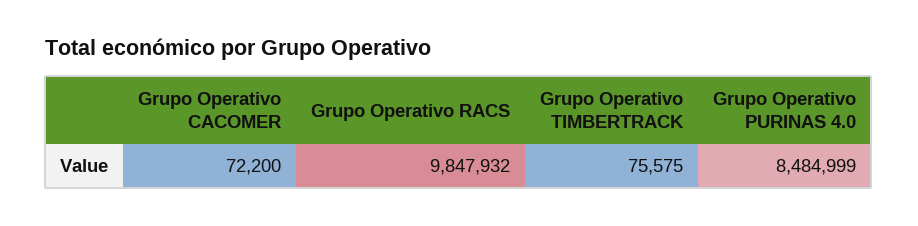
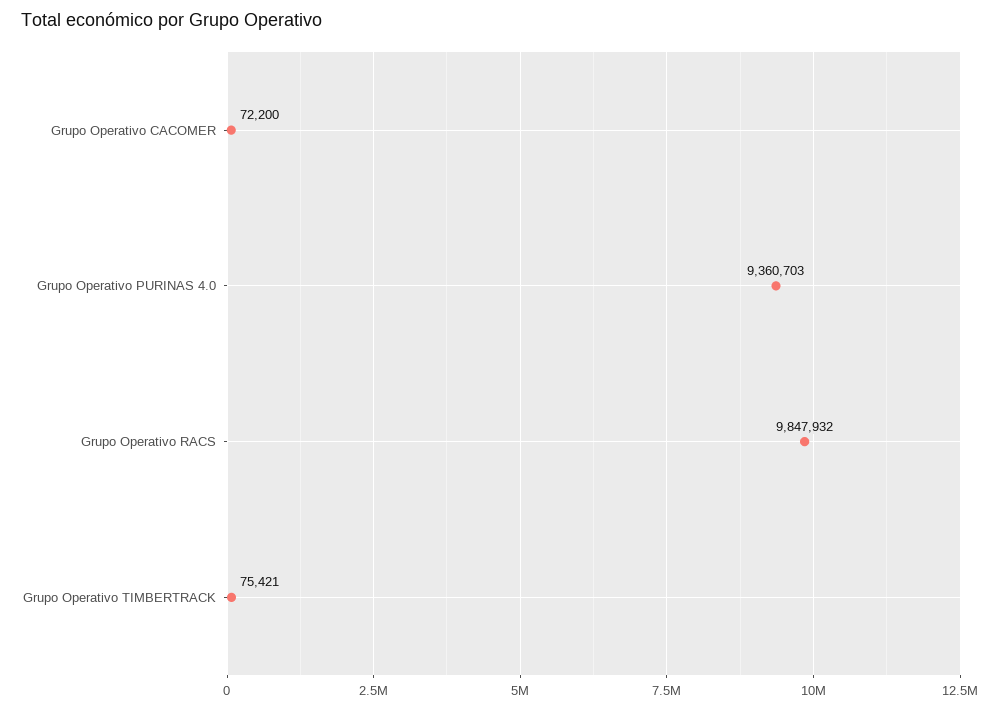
  {
    "Grupo Operativo CACOMER": 72200,
    "Grupo Operativo RACS": 9847932,
-   "Grupo Operativo TIMBERTRACK": 75575,
+   "Grupo Operativo TIMBERTRACK": 75421,
-   "Grupo Operativo PURINAS 4.0": 8484999
+   "Grupo Operativo PURINAS 4.0": 9360703
  }

